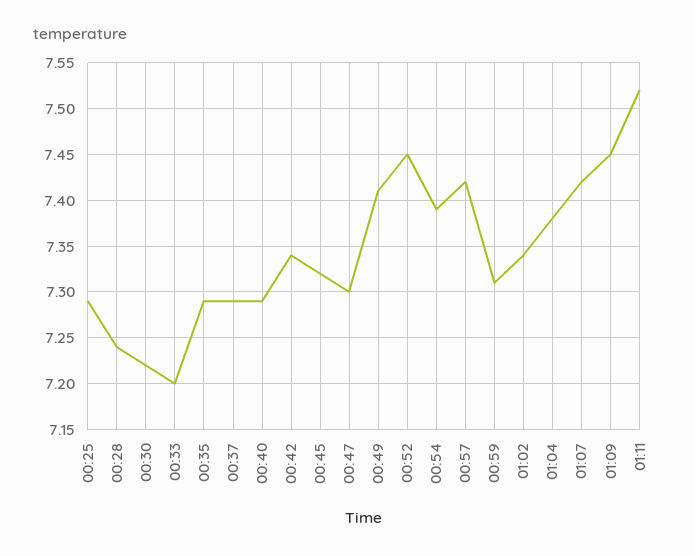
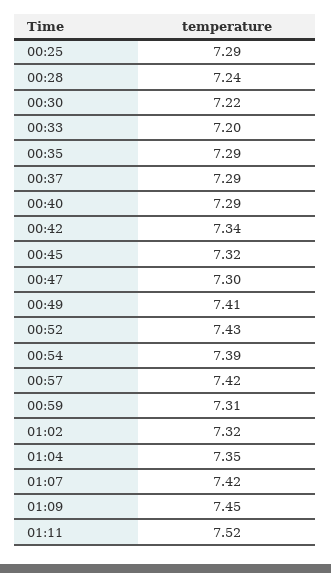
  {
    "00:25": 7.29,
    "00:28": 7.24,
    "00:30": 7.22,
    "00:33": 7.2,
    "00:35": 7.29,
    "00:37": 7.29,
    "00:40": 7.29,
    "00:42": 7.34,
    "00:45": 7.32,
    "00:47": 7.3,
    "00:49": 7.41,
-   "00:52": 7.45,
+   "00:52": 7.43,
    "00:54": 7.39,
    "00:57": 7.42,
    "00:59": 7.31,
-   "01:02": 7.34,
+   "01:02": 7.32,
-   "01:04": 7.38,
+   "01:04": 7.35,
    "01:07": 7.42,
    "01:09": 7.45,
    "01:11": 7.52
  }

